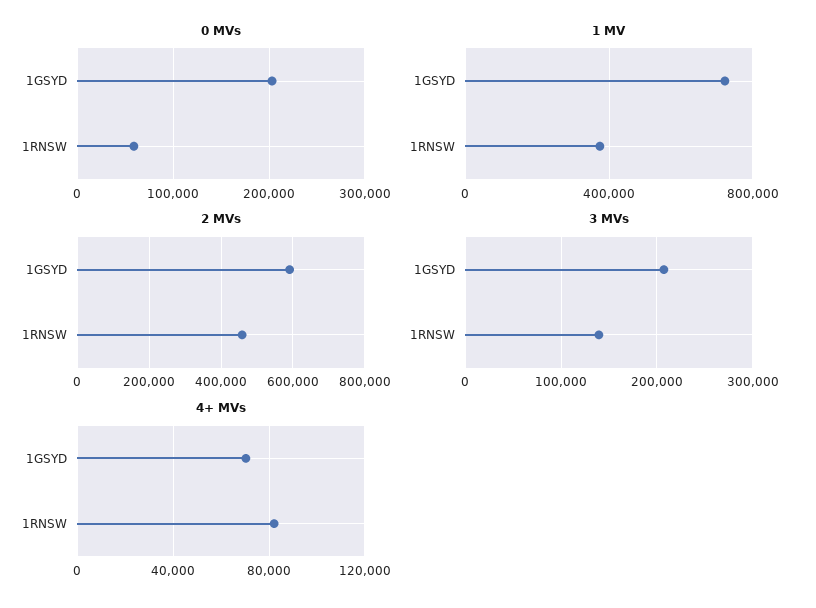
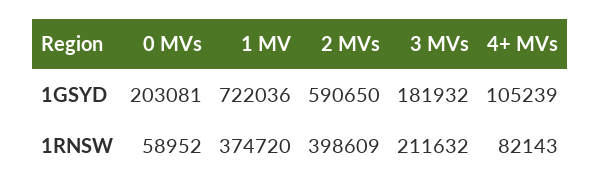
  {
    "0 MVs": {
      "1GSYD": 203081,
      "1RNSW": 58952
    },
    "1 MV": {
      "1GSYD": 722036,
      "1RNSW": 374720
    },
    "2 MVs": {
      "1GSYD": 590650,
-     "1RNSW": 460000
+     "1RNSW": 398609
    },
    "3 MVs": {
-     "1GSYD": 210000,
+     "1GSYD": 181932,
-     "1RNSW": 140000
+     "1RNSW": 211632
    },
    "4+ MVs": {
-     "1GSYD": 70000,
+     "1GSYD": 105239,
      "1RNSW": 82143
    }
  }

